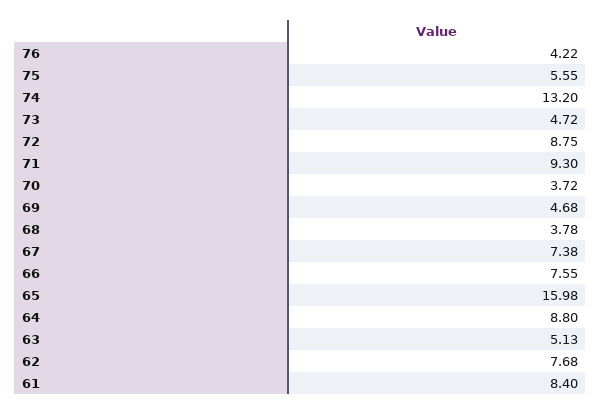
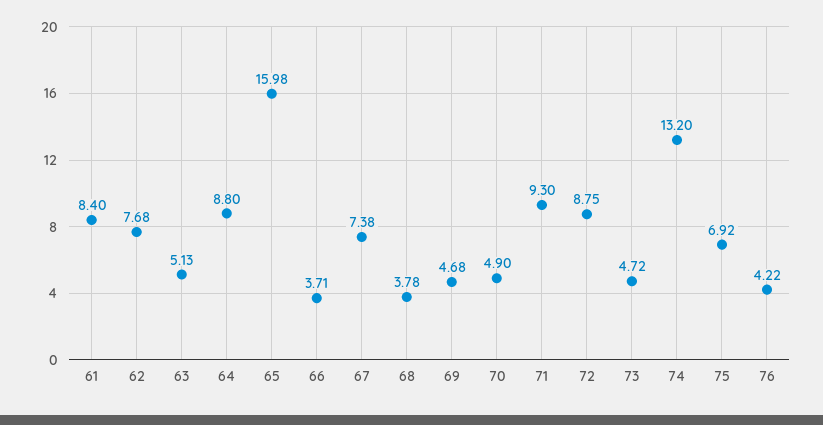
  {
    "76": 4.22,
-   "75": 5.55,
+   "75": 6.92,
    "74": 13.2,
    "73": 4.72,
    "72": 8.75,
    "71": 9.3,
-   "70": 3.72,
+   "70": 4.9,
    "69": 4.68,
    "68": 3.78,
    "67": 7.38,
-   "66": 7.55,
+   "66": 3.71,
    "65": 15.98,
    "64": 8.8,
    "63": 5.13,
    "62": 7.68,
    "61": 8.4
  }

